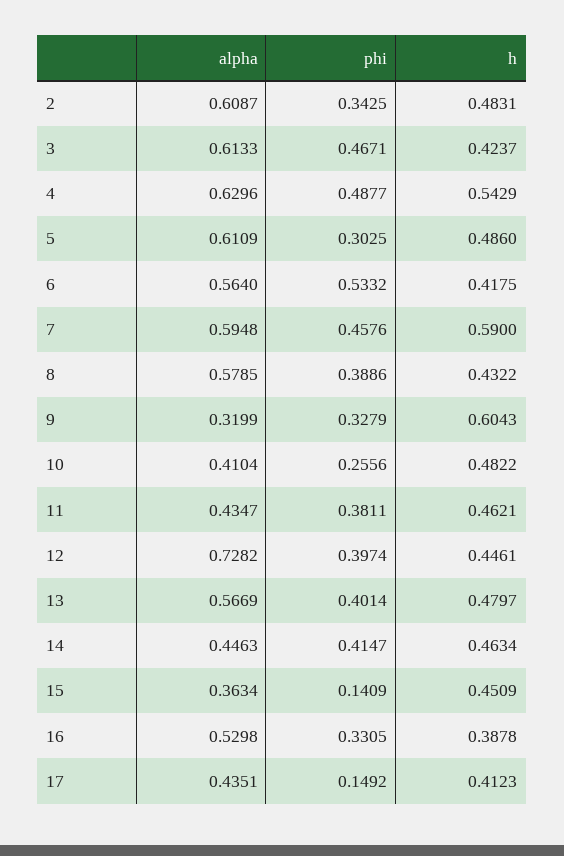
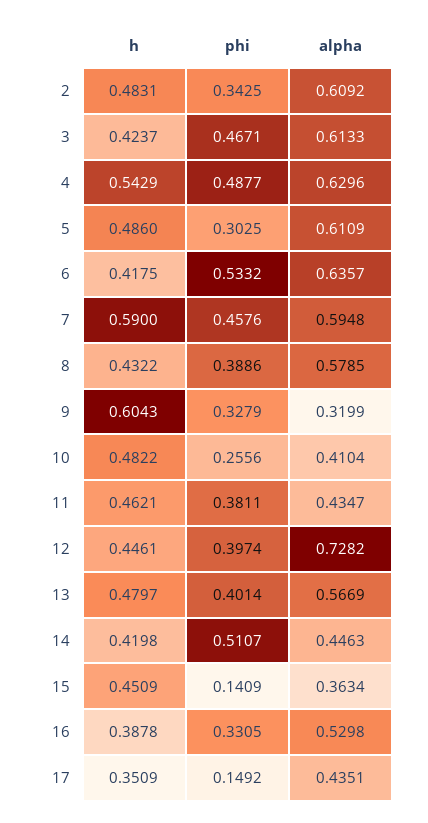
  {
    "alpha": {
-     "2": 0.6087,
+     "2": 0.6092,
      "3": 0.6133,
      "4": 0.6296,
      "5": 0.6109,
-     "6": 0.564,
+     "6": 0.6357,
      "7": 0.5948,
      "8": 0.5785,
      "9": 0.3199,
      "10": 0.4104,
      "11": 0.4347,
      "12": 0.7282,
      "13": 0.5669,
      "14": 0.4463,
      "15": 0.3634,
      "16": 0.5298,
      "17": 0.4351
    },
    "phi": {
      "2": 0.3425,
      "3": 0.4671,
      "4": 0.4877,
      "5": 0.3025,
      "6": 0.5332,
      "7": 0.4576,
      "8": 0.3886,
      "9": 0.3279,
      "10": 0.2556,
      "11": 0.3811,
      "12": 0.3974,
      "13": 0.4014,
-     "14": 0.4147,
+     "14": 0.5107,
      "15": 0.1409,
      "16": 0.3305,
      "17": 0.1492
    },
    "h": {
      "2": 0.4831,
      "3": 0.4237,
      "4": 0.5429,
      "5": 0.486,
      "6": 0.4175,
      "7": 0.59,
      "8": 0.4322,
      "9": 0.6043,
      "10": 0.4822,
      "11": 0.4621,
      "12": 0.4461,
      "13": 0.4797,
-     "14": 0.4634,
+     "14": 0.4198,
      "15": 0.4509,
      "16": 0.3878,
-     "17": 0.4123
+     "17": 0.3509
    }
  }

